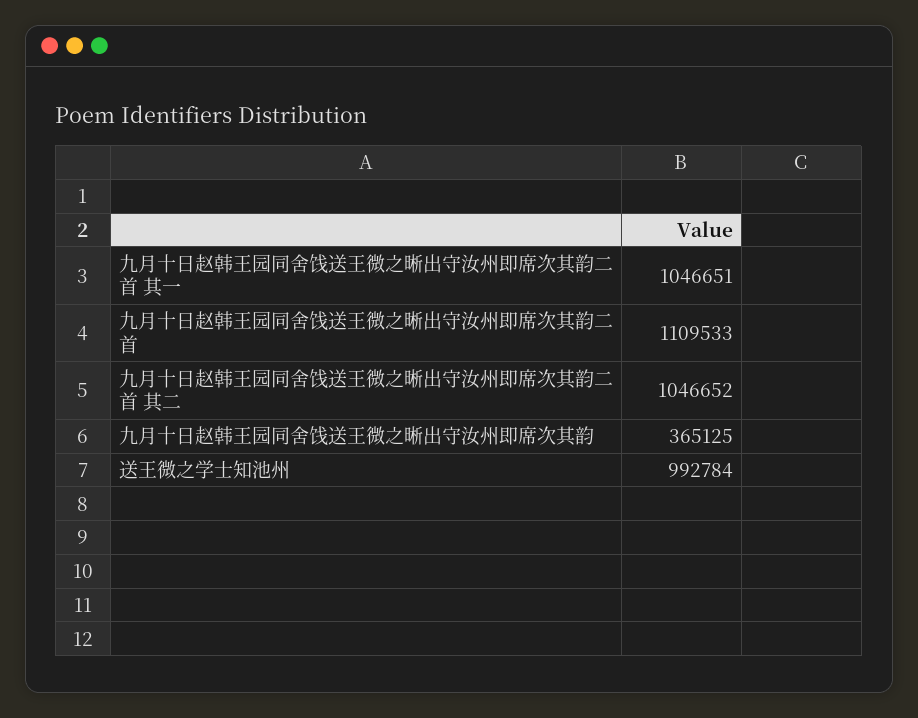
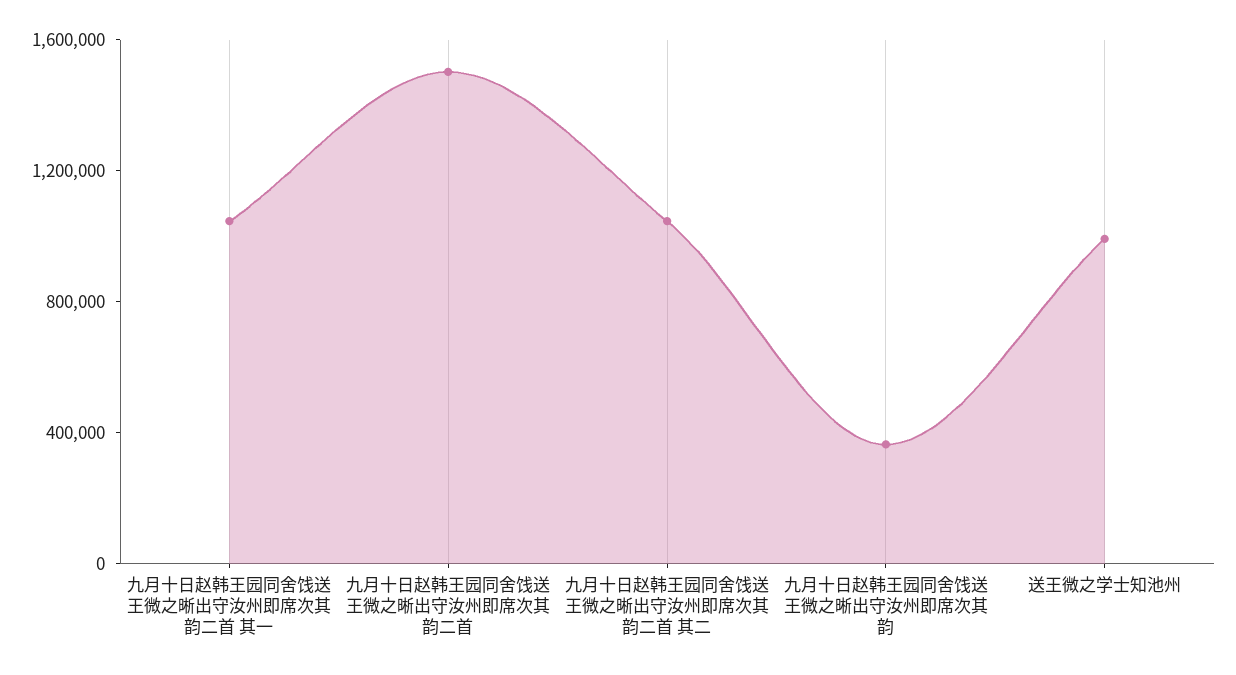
  {
    "九月十日赵韩王园同舍饯送王微之晰出守汝州即席次其韵二首 其一": 1046651,
-   "九月十日赵韩王园同舍饯送王微之晰出守汝州即席次其韵二首": 1109533,
+   "九月十日赵韩王园同舍饯送王微之晰出守汝州即席次其韵二首": 1500000,
    "九月十日赵韩王园同舍饯送王微之晰出守汝州即席次其韵二首 其二": 1046652,
    "九月十日赵韩王园同舍饯送王微之晰出守汝州即席次其韵": 365125,
    "送王微之学士知池州": 992784
  }

